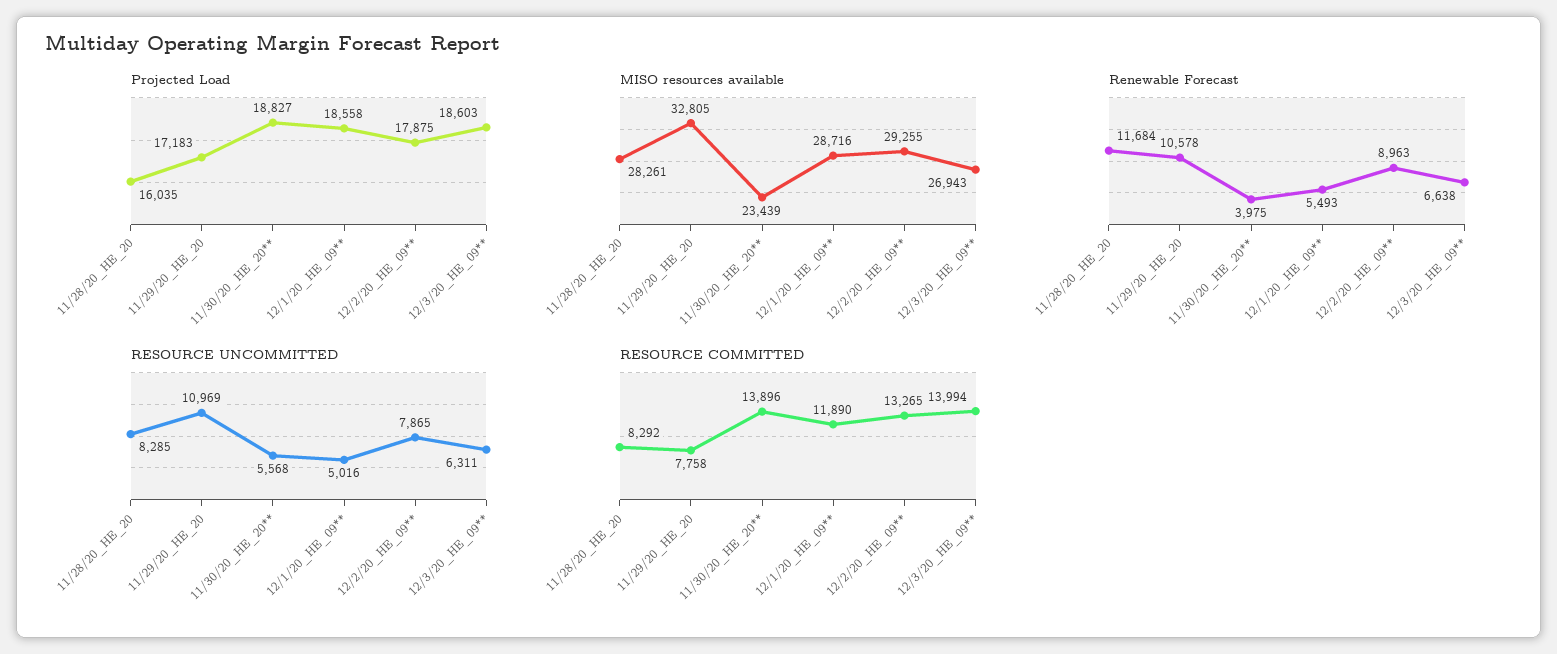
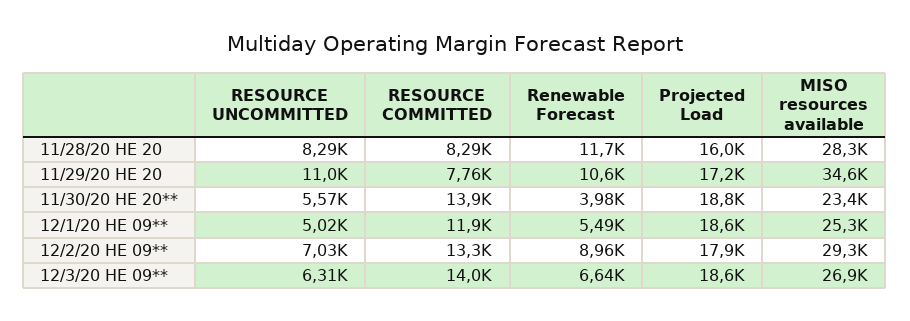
  {
    "Projected Load": {
      "11/28/20_HE_20": 16035,
      "11/29/20_HE_20": 17183,
      "11/30/20_HE_20**": 18827,
      "12/1/20_HE_09**": 18558,
      "12/2/20_HE_09**": 17875,
      "12/3/20_HE_09**": 18603
    },
    "MISO resources available": {
      "11/28/20_HE_20": 28261,
-     "11/29/20_HE_20": 32805,
+     "11/29/20_HE_20": 34600,
      "11/30/20_HE_20**": 23439,
-     "12/1/20_HE_09**": 28716,
+     "12/1/20_HE_09**": 25300,
      "12/2/20_HE_09**": 29255,
      "12/3/20_HE_09**": 26943
    },
    "Renewable Forecast": {
      "11/28/20_HE_20": 11684,
      "11/29/20_HE_20": 10578,
      "11/30/20_HE_20**": 3975,
      "12/1/20_HE_09**": 5493,
      "12/2/20_HE_09**": 8963,
      "12/3/20_HE_09**": 6638
    },
    "RESOURCE UNCOMMITTED": {
      "11/28/20_HE_20": 8285,
      "11/29/20_HE_20": 10969,
      "11/30/20_HE_20**": 5568,
      "12/1/20_HE_09**": 5016,
-     "12/2/20_HE_09**": 7865,
+     "12/2/20_HE_09**": 7030,
      "12/3/20_HE_09**": 6311
    },
    "RESOURCE COMMITTED": {
      "11/28/20_HE_20": 8292,
      "11/29/20_HE_20": 7758,
      "11/30/20_HE_20**": 13896,
      "12/1/20_HE_09**": 11890,
      "12/2/20_HE_09**": 13265,
      "12/3/20_HE_09**": 13994
    }
  }

